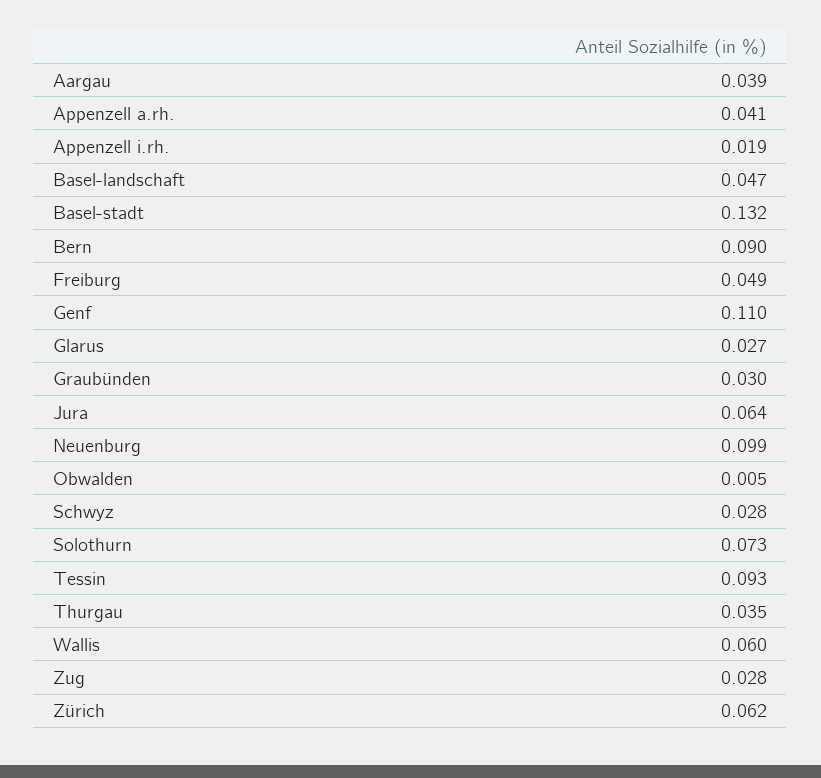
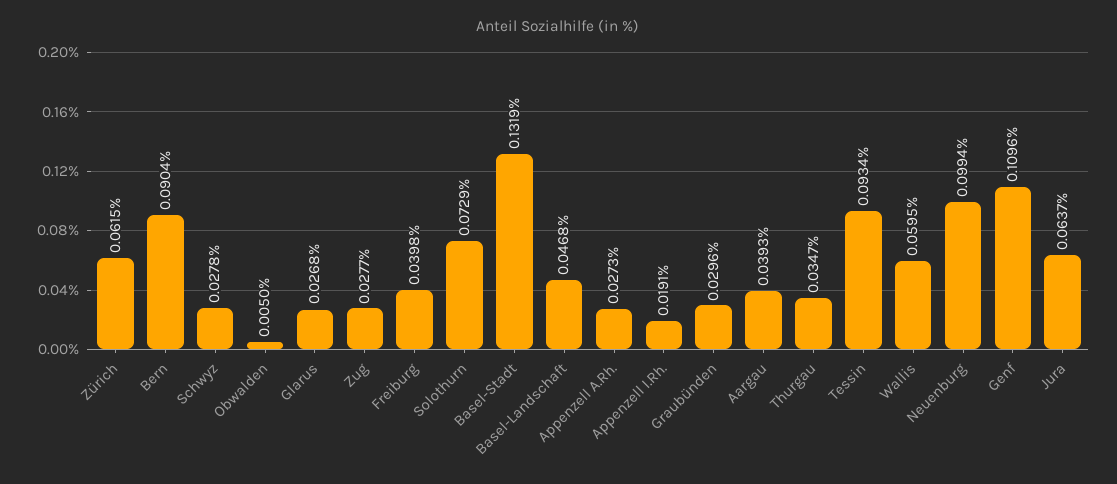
  {
    "Aargau": 0.0393,
-   "Appenzell a.rh.": 0.041,
+   "Appenzell a.rh.": 0.0273,
    "Appenzell i.rh.": 0.0191,
    "Basel-landschaft": 0.0468,
    "Basel-stadt": 0.1319,
    "Bern": 0.0904,
-   "Freiburg": 0.049,
+   "Freiburg": 0.0398,
    "Genf": 0.1096,
    "Glarus": 0.0268,
    "Graubünden": 0.0296,
    "Jura": 0.0637,
    "Neuenburg": 0.0994,
    "Obwalden": 0.005,
    "Schwyz": 0.0278,
    "Solothurn": 0.0729,
    "Tessin": 0.0934,
    "Thurgau": 0.0347,
    "Wallis": 0.0595,
    "Zug": 0.0277,
    "Zürich": 0.0615
  }

